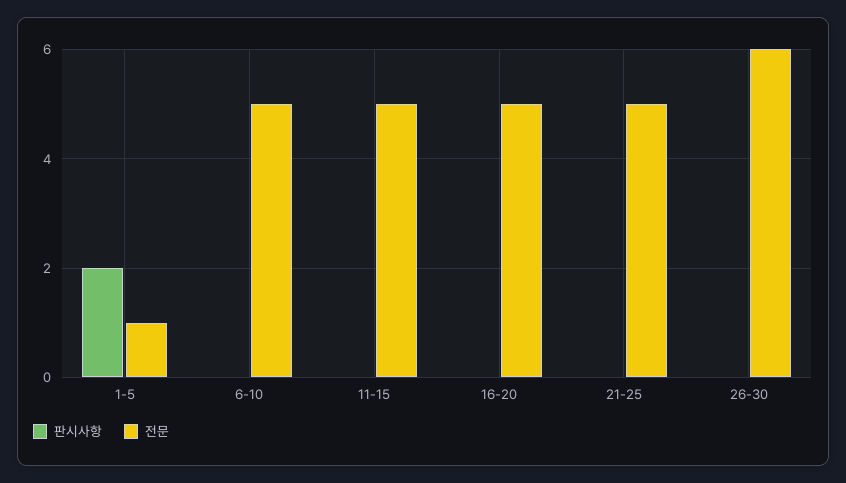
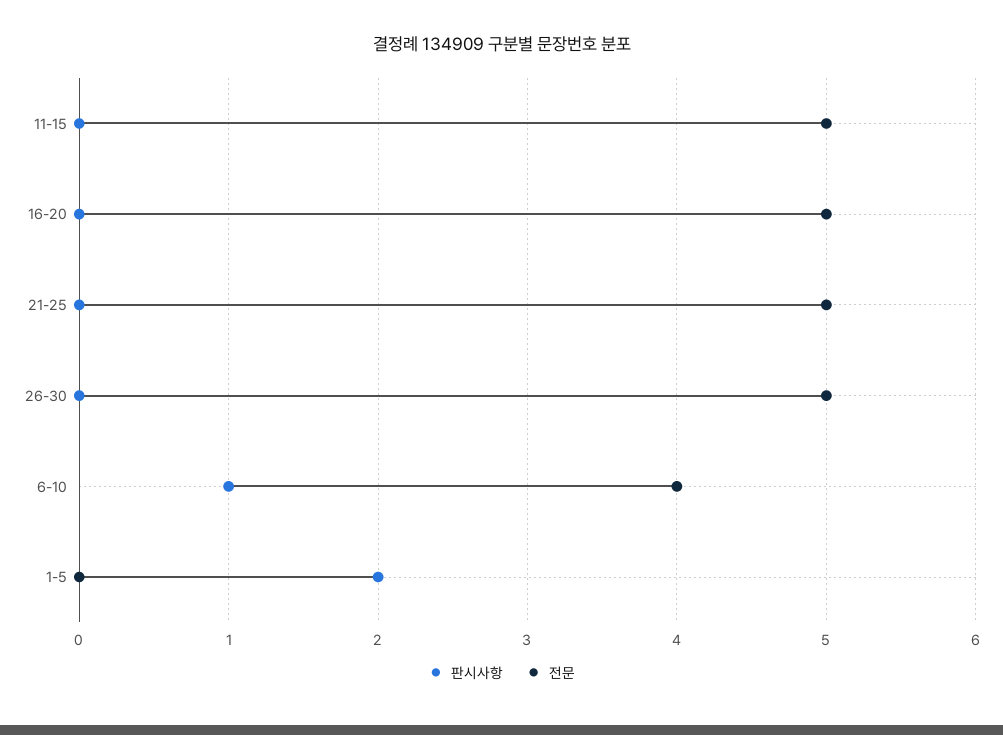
  {
    "판시사항": {
      "1-5": 2,
-     "6-10": 0,
+     "6-10": 1,
      "11-15": 0,
      "16-20": 0,
      "21-25": 0,
      "26-30": 0
    },
    "전문": {
-     "1-5": 1,
+     "1-5": 0,
-     "6-10": 5,
+     "6-10": 4,
      "11-15": 5,
      "16-20": 5,
      "21-25": 5,
-     "26-30": 6
+     "26-30": 5
    }
  }

